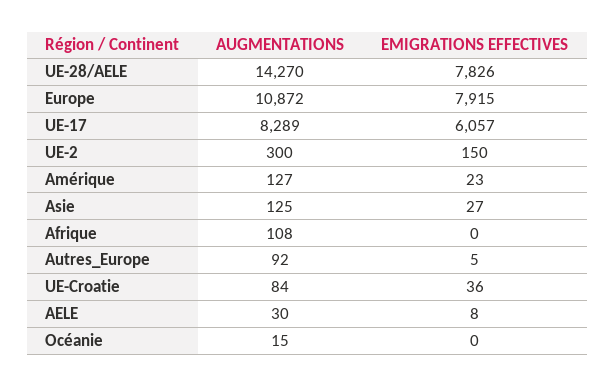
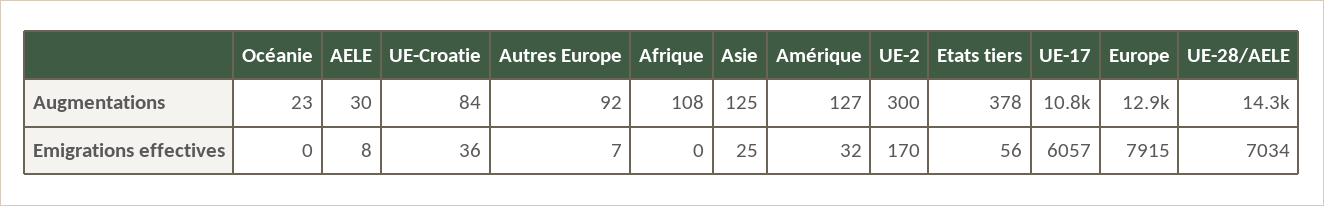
  {
    "AUGMENTATIONS": {
      "UE-28/AELE": 14270,
-     "Europe": 10872,
+     "Europe": 12900,
-     "UE-17": 8289,
+     "UE-17": 10800,
      "UE-2": 300,
      "Amérique": 127,
      "Asie": 125,
      "Afrique": 108,
      "Autres_Europe": 92,
      "UE-Croatie": 84,
      "AELE": 30,
-     "Océanie": 15
+     "Océanie": 23,
+     "Etats tiers": 378
    },
    "EMIGRATIONS EFFECTIVES": {
-     "UE-28/AELE": 7826,
+     "UE-28/AELE": 7034,
      "Europe": 7915,
      "UE-17": 6057,
-     "UE-2": 150,
+     "UE-2": 170,
-     "Amérique": 23,
+     "Amérique": 32,
-     "Asie": 27,
+     "Asie": 25,
      "Afrique": 0,
-     "Autres_Europe": 5,
+     "Autres_Europe": 7,
      "UE-Croatie": 36,
      "AELE": 8,
-     "Océanie": 0
+     "Océanie": 0,
+     "Etats tiers": 56
    }
  }

